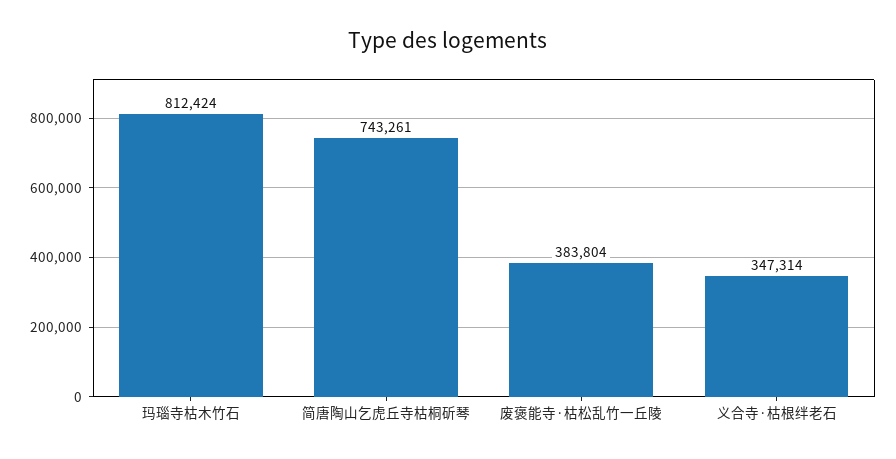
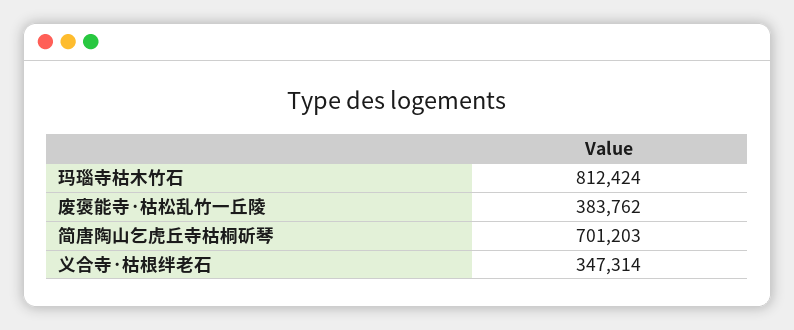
  {
    "玛瑙寺枯木竹石": 812424,
-   "简唐陶山乞虎丘寺枯桐斫琴": 743261,
+   "简唐陶山乞虎丘寺枯桐斫琴": 701203,
-   "废褒能寺·枯松乱竹一丘陵": 383804,
+   "废褒能寺·枯松乱竹一丘陵": 383762,
    "义合寺·枯根绊老石": 347314
  }

